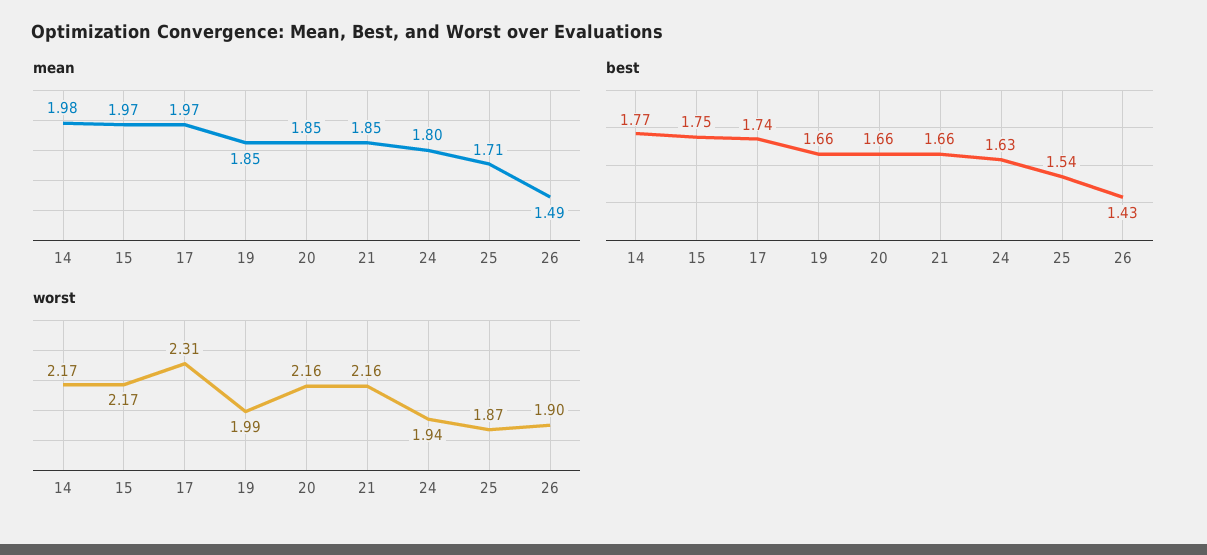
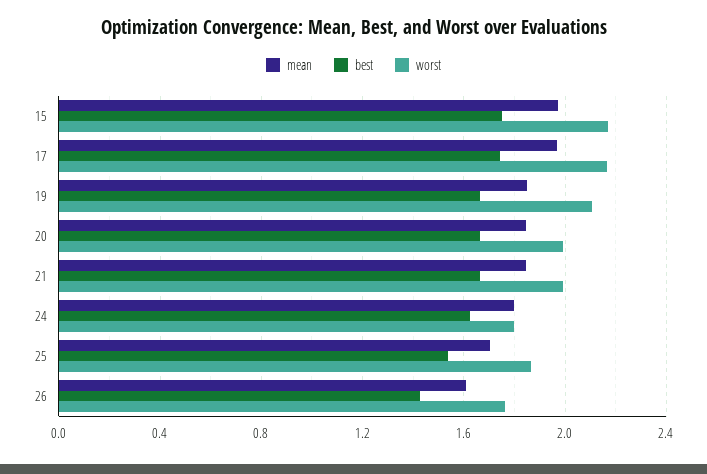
  {
    "mean": {
-     "14": 1.98,
      "15": 1.97,
      "17": 1.97,
      "19": 1.85,
      "20": 1.85,
      "21": 1.85,
      "24": 1.8,
      "25": 1.71,
-     "26": 1.49
+     "26": 1.6
    },
    "best": {
-     "14": 1.77,
      "15": 1.75,
      "17": 1.74,
      "19": 1.66,
      "20": 1.66,
      "21": 1.66,
      "24": 1.63,
      "25": 1.54,
      "26": 1.43
    },
    "worst": {
-     "14": 2.17,
      "15": 2.17,
-     "17": 2.31,
+     "17": 2.15,
-     "19": 1.99,
+     "19": 2.1,
-     "20": 2.16,
+     "20": 2,
-     "21": 2.16,
+     "21": 2,
-     "24": 1.94,
+     "24": 1.8,
      "25": 1.87,
-     "26": 1.9
+     "26": 1.75
    }
  }

